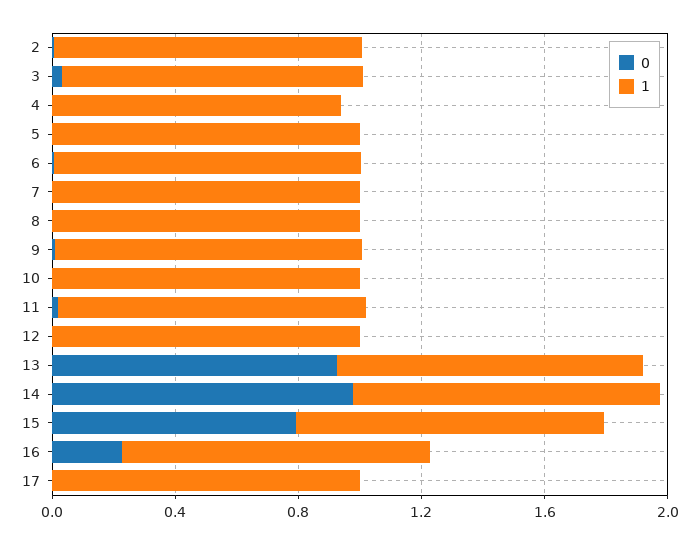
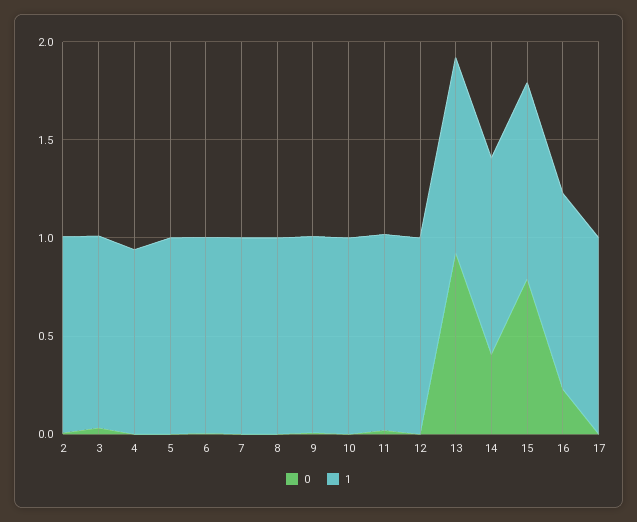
  {
    "0": {
      "2": 0,
      "3": 0,
      "4": 0,
      "5": 0,
      "6": 0,
      "7": 0,
      "8": 0,
      "9": 0,
      "10": 0,
      "11": 0,
      "12": 0,
      "13": 0.9,
-     "14": 1,
+     "14": 0.4,
      "15": 0.8,
      "16": 0.2,
      "17": 0
    },
    "1": {
      "2": 1,
      "3": 1,
      "4": 0.9,
      "5": 1,
      "6": 1,
      "7": 1,
      "8": 1,
      "9": 1,
      "10": 1,
      "11": 1,
      "12": 1,
      "13": 1,
      "14": 1,
      "15": 1,
      "16": 1,
      "17": 1
    }
  }

